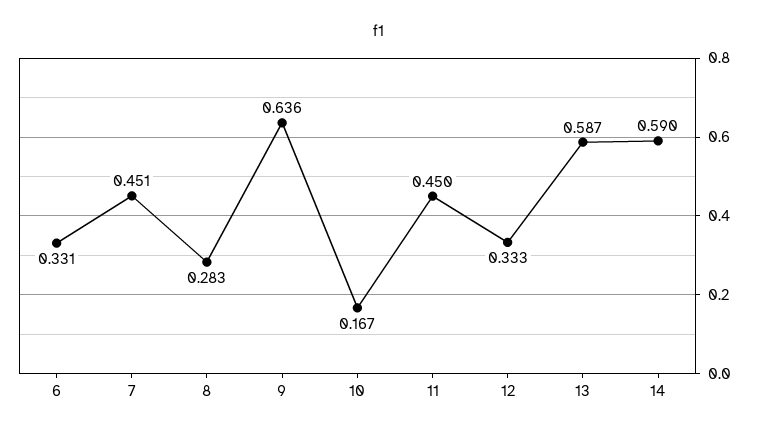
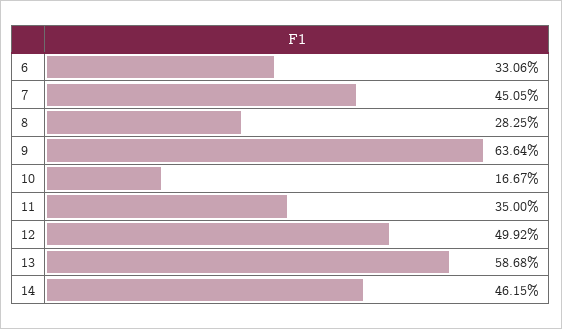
  {
    "6": 0.3306,
    "7": 0.4505,
    "8": 0.2825,
    "9": 0.6364,
    "10": 0.1667,
-   "11": 0.45,
+   "11": 0.35,
-   "12": 0.333,
+   "12": 0.4992,
    "13": 0.5868,
-   "14": 0.59
+   "14": 0.4615
  }

